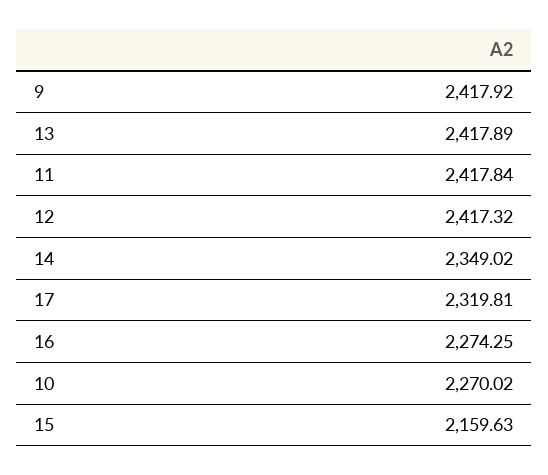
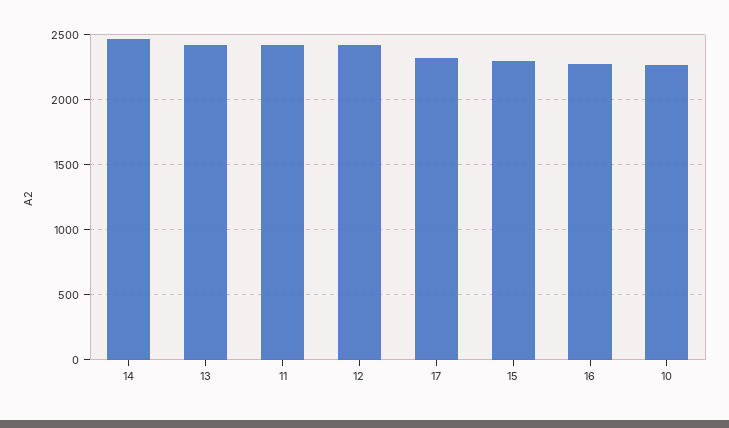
  {
-   "9": 2417.92,
    "13": 2417.89,
    "11": 2417.84,
    "12": 2417.32,
-   "14": 2349.02,
+   "14": 2450,
    "17": 2319.81,
    "16": 2274.25,
    "10": 2270.02,
-   "15": 2159.63
+   "15": 2300
  }

